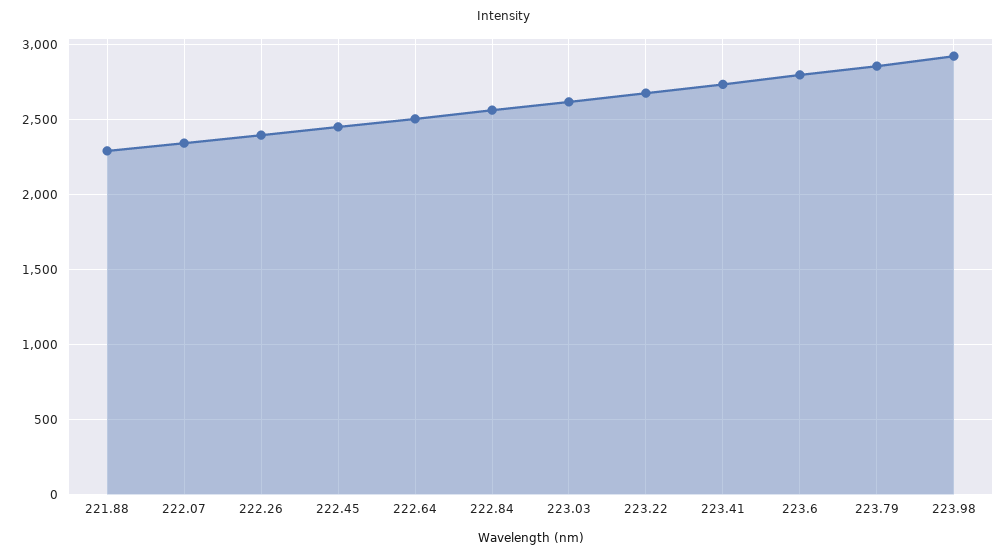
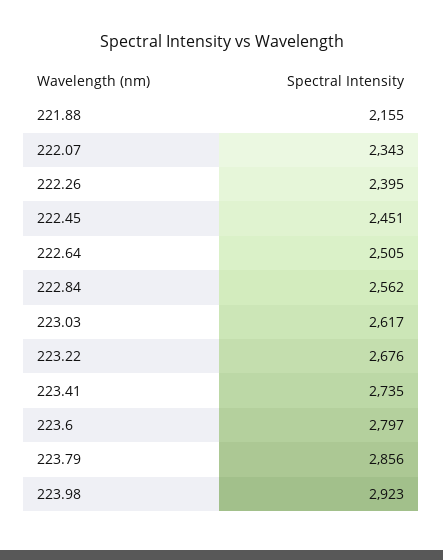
  {
-   "221.88": 2300,
+   "221.88": 2155,
    "222.07": 2343,
    "222.26": 2395,
    "222.45": 2451,
    "222.64": 2505,
    "222.84": 2562,
    "223.03": 2617,
    "223.22": 2676,
    "223.41": 2735,
    "223.6": 2797,
    "223.79": 2856,
    "223.98": 2923
  }

